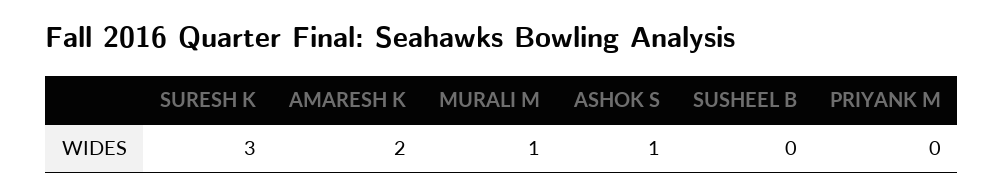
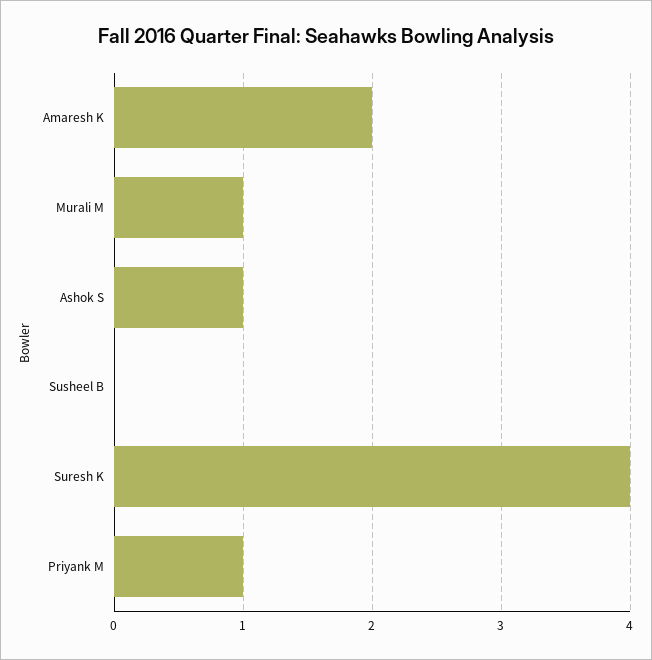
  {
-   "SURESH K": 3,
+   "SURESH K": 4,
    "AMARESH K": 2,
    "MURALI M": 1,
    "ASHOK S": 1,
    "SUSHEEL B": 0,
-   "PRIYANK M": 0
+   "PRIYANK M": 1
  }

